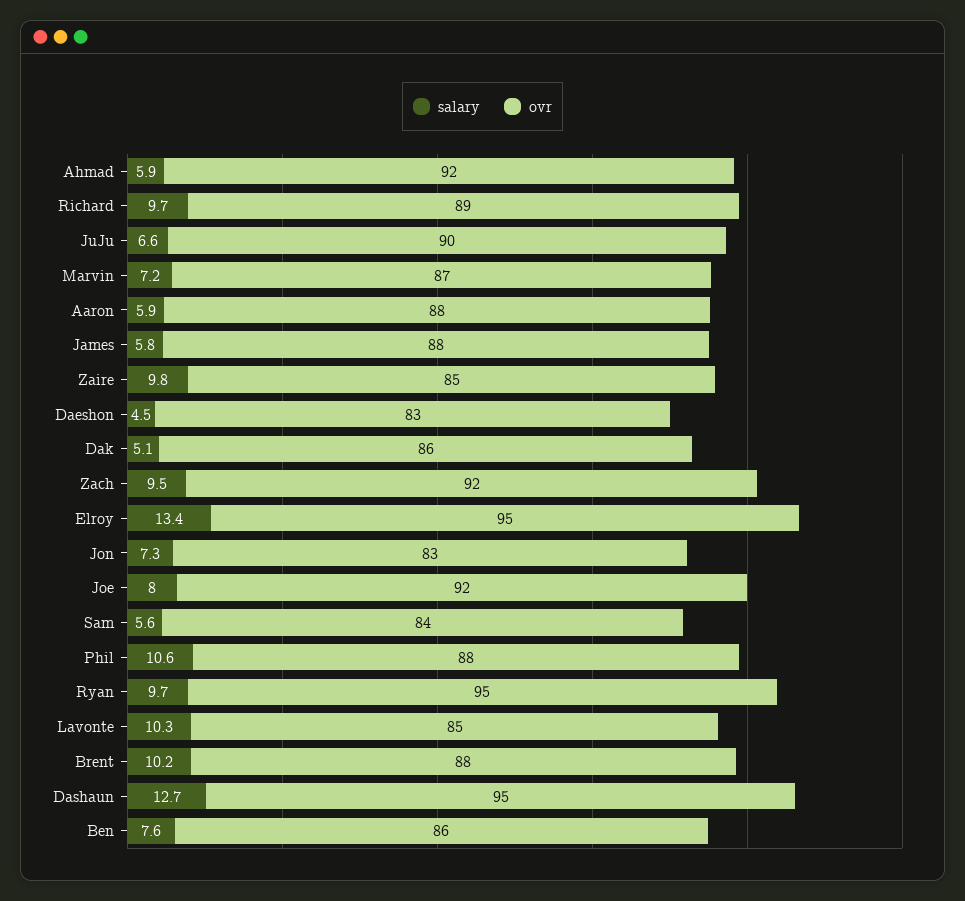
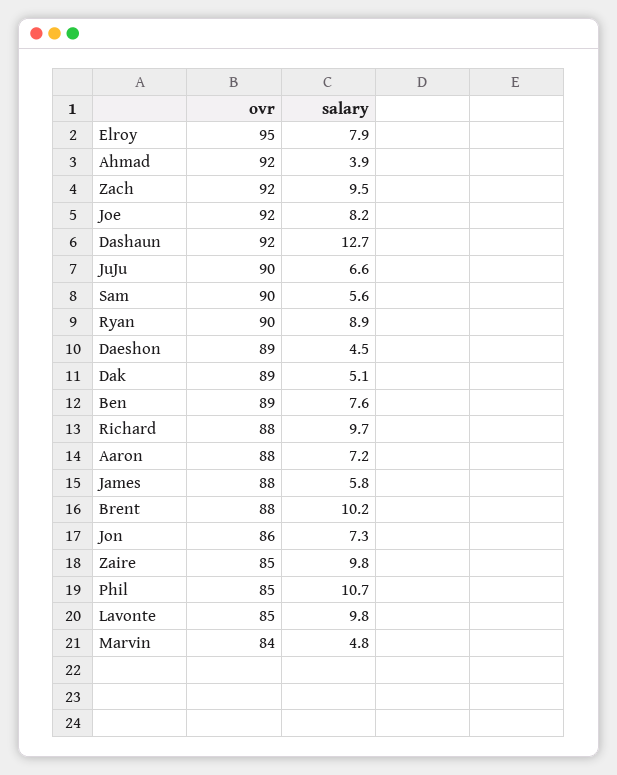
  {
    "salary": {
-     "Ahmad": 5.9,
+     "Ahmad": 3.9,
      "Richard": 9.7,
      "JuJu": 6.6,
-     "Marvin": 7.2,
+     "Marvin": 4.8,
-     "Aaron": 5.9,
+     "Aaron": 7.2,
      "James": 5.8,
      "Zaire": 9.8,
      "Daeshon": 4.5,
      "Dak": 5.1,
      "Zach": 9.5,
-     "Elroy": 13.4,
+     "Elroy": 7.9,
      "Jon": 7.3,
-     "Joe": 8,
+     "Joe": 8.2,
      "Sam": 5.6,
-     "Phil": 10.6,
+     "Phil": 10.7,
-     "Ryan": 9.7,
+     "Ryan": 8.9,
-     "Lavonte": 10.3,
+     "Lavonte": 9.8,
      "Brent": 10.2,
      "Dashaun": 12.7,
      "Ben": 7.6
    },
    "ovr": {
      "Ahmad": 92,
-     "Richard": 89,
+     "Richard": 88,
      "JuJu": 90,
-     "Marvin": 87,
+     "Marvin": 84,
      "Aaron": 88,
      "James": 88,
      "Zaire": 85,
-     "Daeshon": 83,
+     "Daeshon": 89,
-     "Dak": 86,
+     "Dak": 89,
      "Zach": 92,
      "Elroy": 95,
-     "Jon": 83,
+     "Jon": 86,
      "Joe": 92,
-     "Sam": 84,
+     "Sam": 90,
-     "Phil": 88,
+     "Phil": 85,
-     "Ryan": 95,
+     "Ryan": 90,
      "Lavonte": 85,
      "Brent": 88,
-     "Dashaun": 95,
+     "Dashaun": 92,
-     "Ben": 86
+     "Ben": 89
    }
  }

